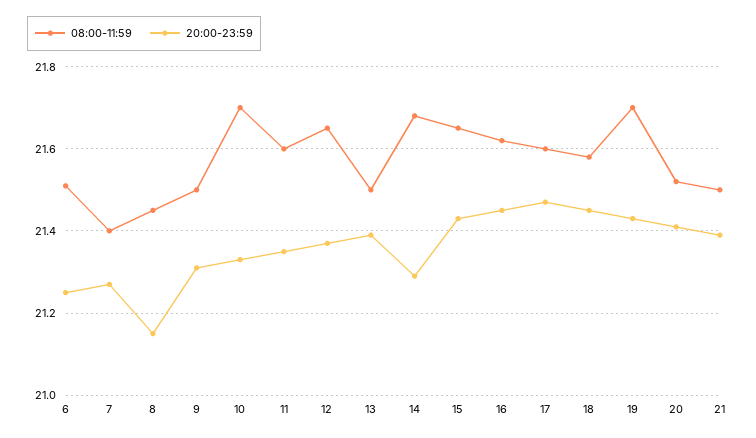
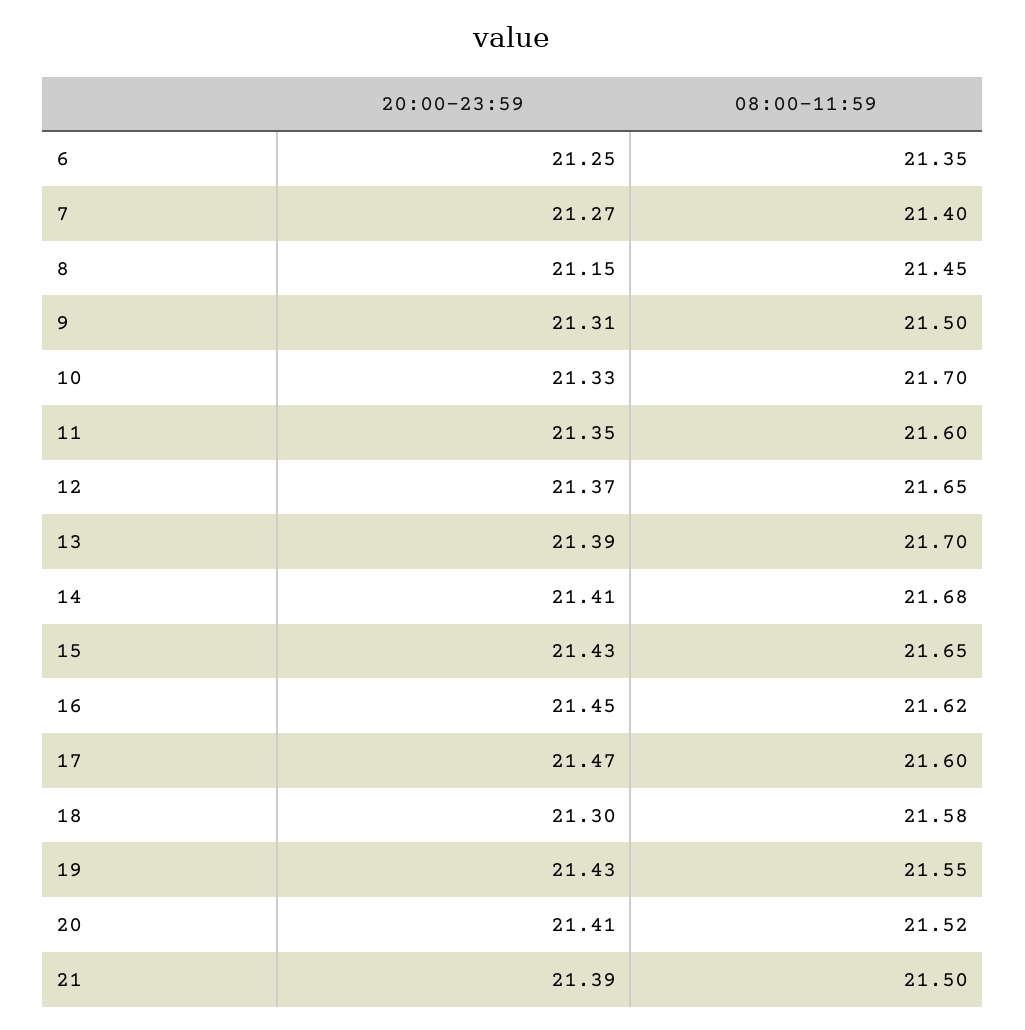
  {
    "08:00-11:59": {
-     "6": 21.5,
+     "6": 21.35,
      "7": 21.4,
      "8": 21.45,
      "9": 21.5,
      "10": 21.7,
      "11": 21.6,
      "12": 21.65,
-     "13": 21.5,
+     "13": 21.7,
      "14": 21.68,
      "15": 21.65,
      "16": 21.62,
      "17": 21.6,
      "18": 21.58,
-     "19": 21.7,
+     "19": 21.55,
      "20": 21.52,
      "21": 21.5
    },
    "20:00-23:59": {
      "6": 21.25,
      "7": 21.27,
      "8": 21.15,
      "9": 21.31,
      "10": 21.33,
      "11": 21.35,
      "12": 21.37,
      "13": 21.39,
-     "14": 21.3,
+     "14": 21.41,
      "15": 21.43,
      "16": 21.45,
      "17": 21.47,
-     "18": 21.45,
+     "18": 21.3,
      "19": 21.43,
      "20": 21.41,
      "21": 21.39
    }
  }

